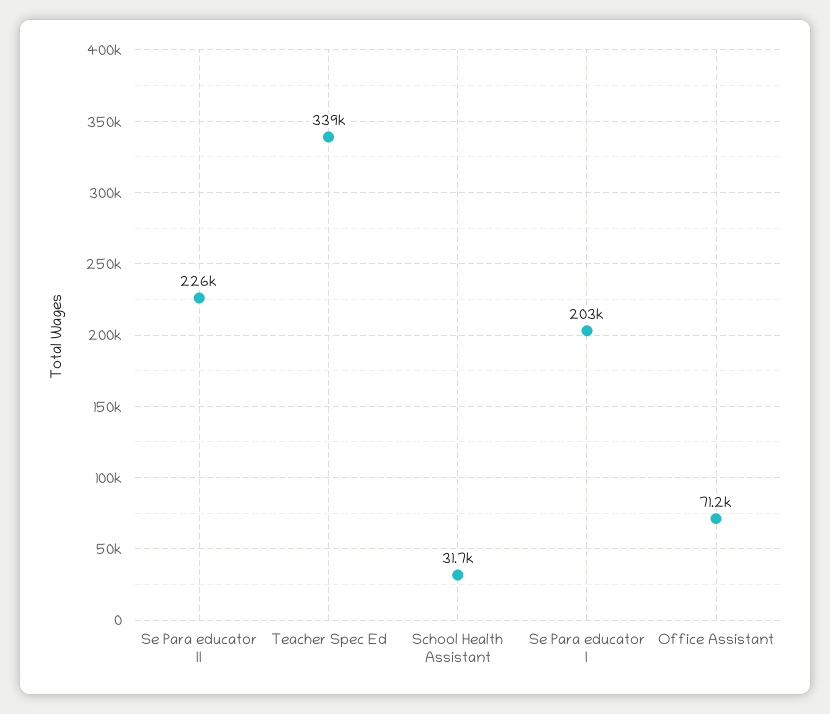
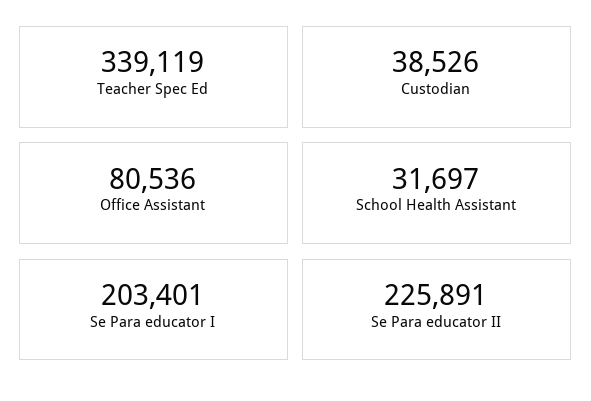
  {
    "Se Para educator II": 225891,
    "Teacher Spec Ed": 339119,
    "School Health Assistant": 31697,
    "Se Para educator I": 203401,
-   "Office Assistant": 71200
+   "Office Assistant": 80536,
+   "Custodian": 38526
  }

